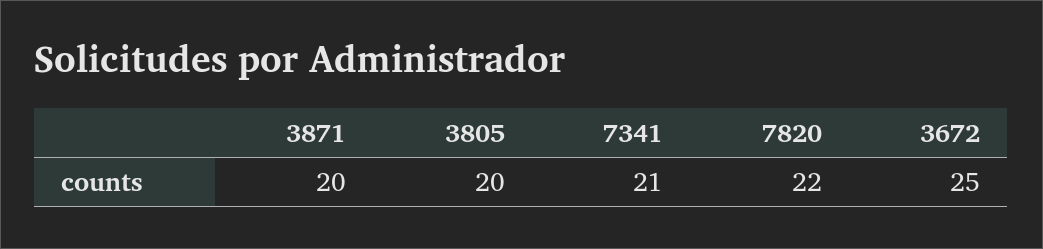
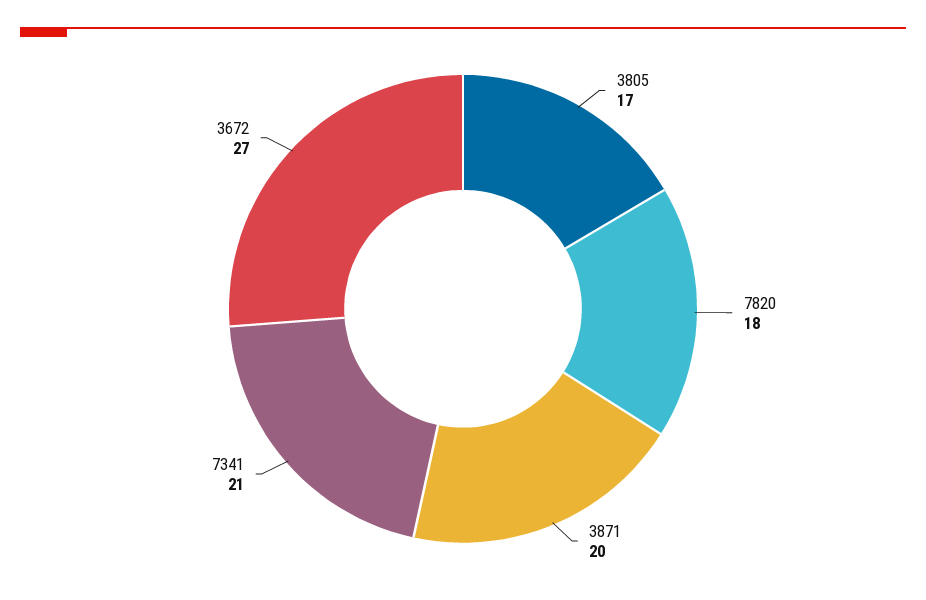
  {
    "3871": 20,
-   "3805": 20,
+   "3805": 17,
    "7341": 21,
-   "7820": 22,
+   "7820": 18,
-   "3672": 25
+   "3672": 27
  }

